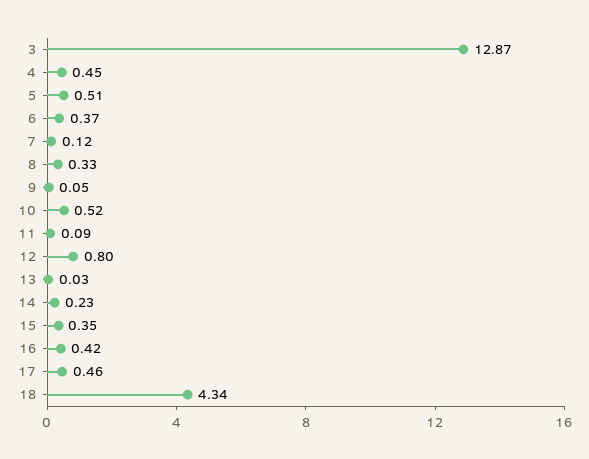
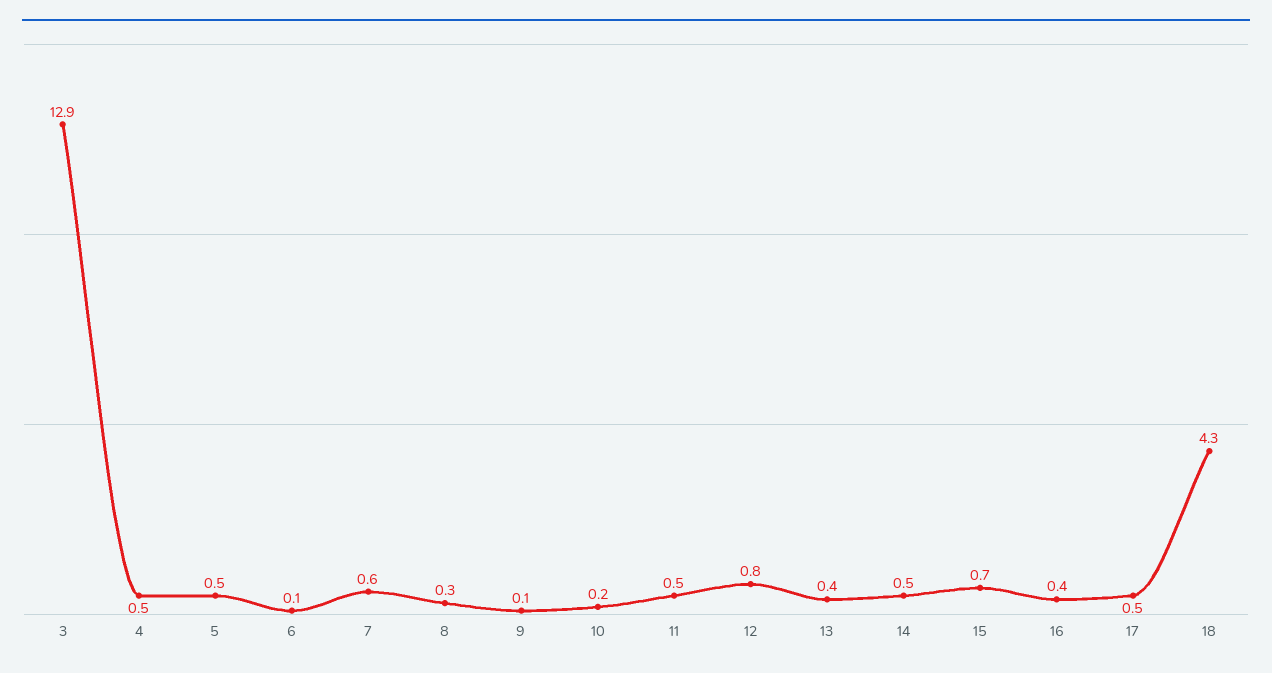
  {
    "3": 12.87,
    "4": 0.45,
    "5": 0.51,
-   "6": 0.37,
+   "6": 0.1,
-   "7": 0.12,
+   "7": 0.6,
    "8": 0.33,
    "9": 0.05,
-   "10": 0.52,
+   "10": 0.2,
-   "11": 0.09,
+   "11": 0.5,
    "12": 0.8,
-   "13": 0.03,
+   "13": 0.4,
-   "14": 0.23,
+   "14": 0.5,
-   "15": 0.35,
+   "15": 0.7,
    "16": 0.42,
    "17": 0.46,
    "18": 4.34
  }

